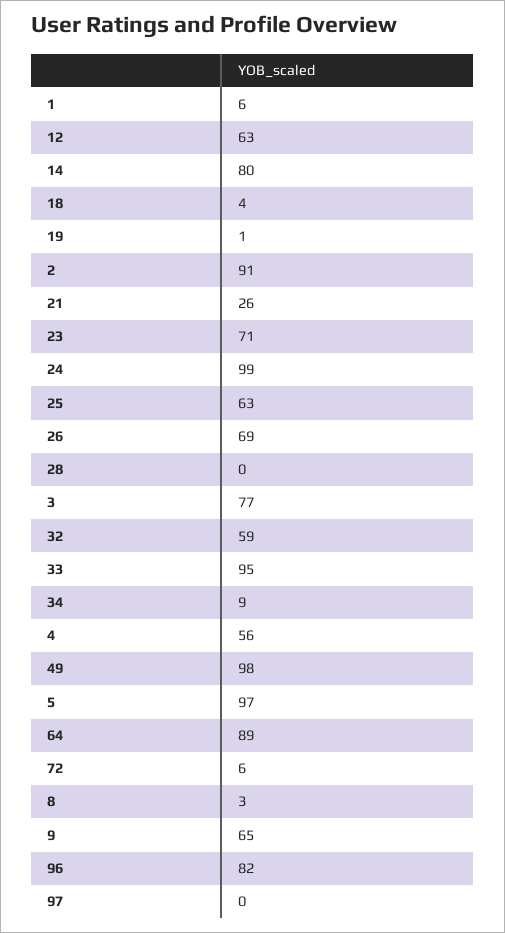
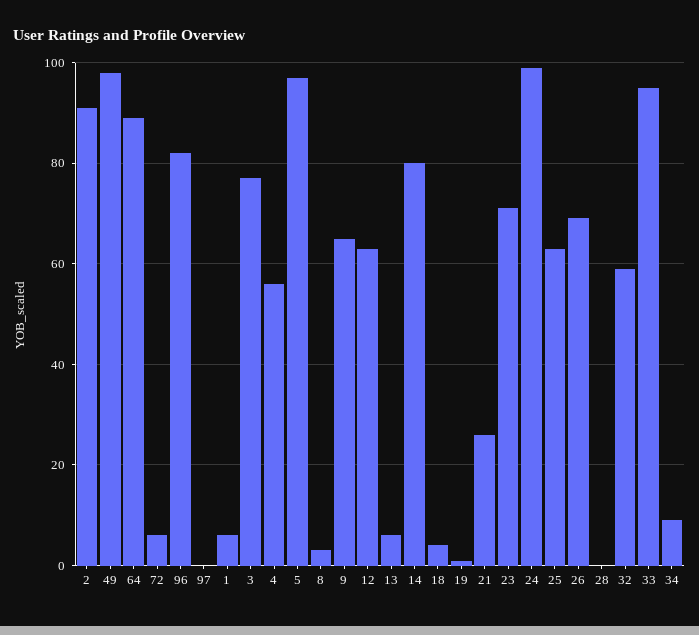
  {
    "1": 6,
    "12": 63,
    "14": 80,
    "18": 4,
    "19": 1,
    "2": 91,
    "21": 26,
    "23": 71,
    "24": 99,
    "25": 63,
    "26": 69,
    "28": 0,
    "3": 77,
    "32": 59,
    "33": 95,
    "34": 9,
    "4": 56,
    "49": 98,
    "5": 97,
    "64": 89,
    "72": 6,
    "8": 3,
    "9": 65,
    "96": 82,
-   "97": 0
+   "97": 0,
+   "13": 5
  }

